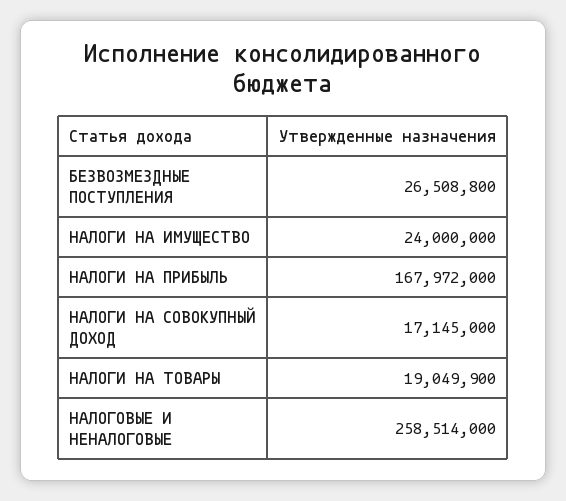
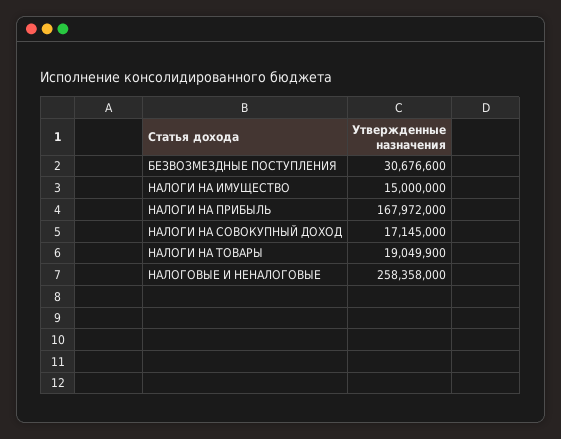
  {
-   "БЕЗВОЗМЕЗДНЫЕ ПОСТУПЛЕНИЯ": 26508800,
+   "БЕЗВОЗМЕЗДНЫЕ ПОСТУПЛЕНИЯ": 30676600,
-   "НАЛОГИ НА ИМУЩЕСТВО": 24000000,
+   "НАЛОГИ НА ИМУЩЕСТВО": 15000000,
    "НАЛОГИ НА ПРИБЫЛЬ": 167972000,
    "НАЛОГИ НА СОВОКУПНЫЙ ДОХОД": 17145000,
    "НАЛОГИ НА ТОВАРЫ": 19049900,
-   "НАЛОГОВЫЕ И НЕНАЛОГОВЫЕ": 258514000
+   "НАЛОГОВЫЕ И НЕНАЛОГОВЫЕ": 258358000
  }

